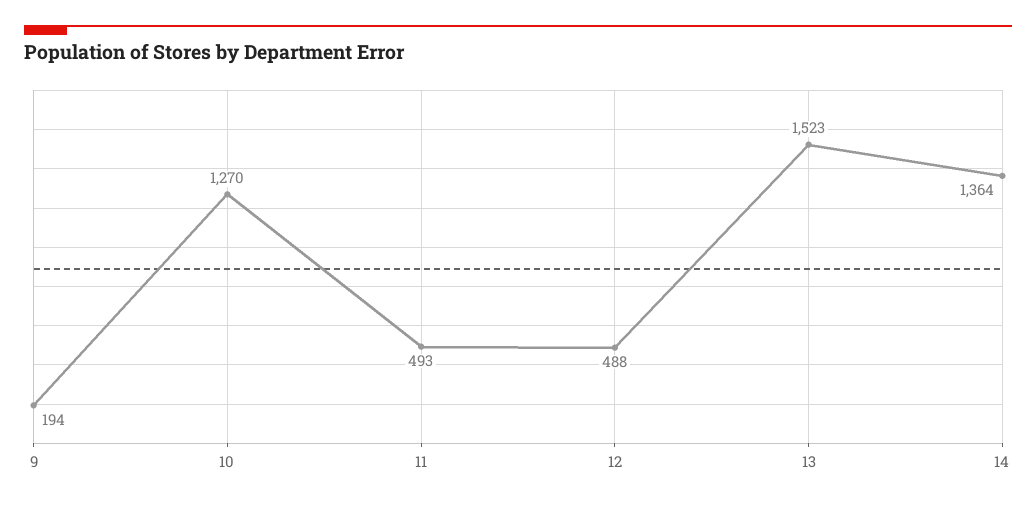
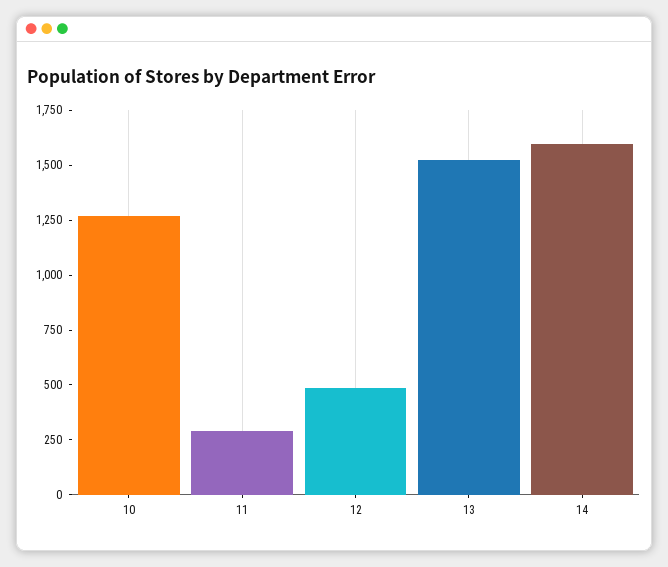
  {
-   "9": 194,
    "10": 1270,
-   "11": 493,
+   "11": 300,
    "12": 488,
    "13": 1523,
-   "14": 1364
+   "14": 1600
  }

